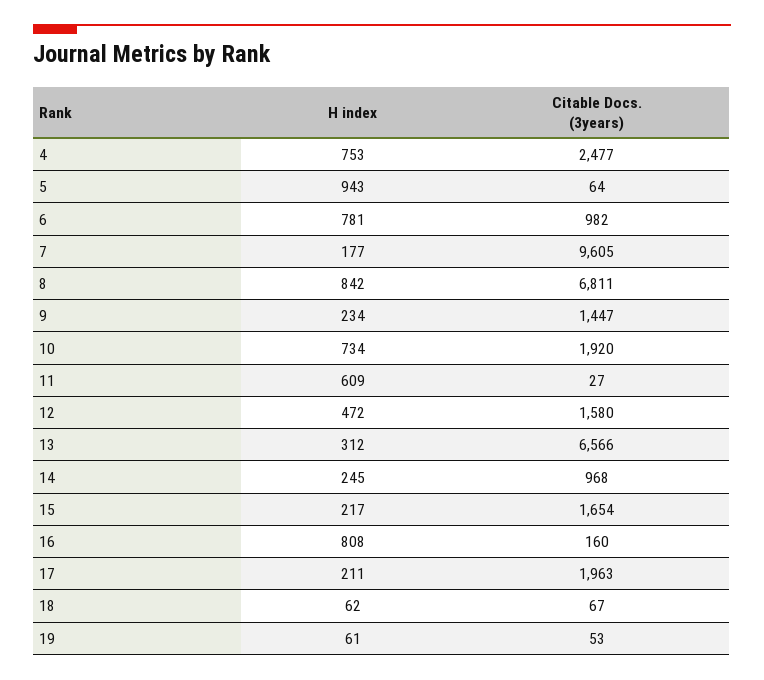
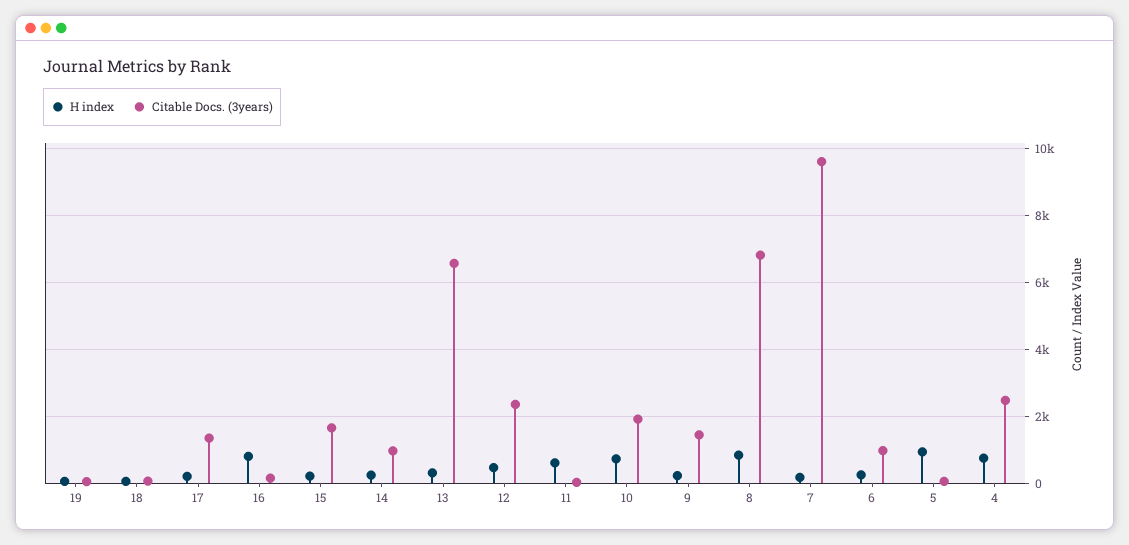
  {
    "H index": {
      "4": 753,
      "5": 943,
-     "6": 781,
+     "6": 200,
      "7": 177,
      "8": 842,
      "9": 234,
      "10": 734,
      "11": 609,
      "12": 472,
      "13": 312,
      "14": 245,
      "15": 217,
      "16": 808,
      "17": 211,
      "18": 62,
      "19": 61
    },
    "Citable Docs. (3years)": {
      "4": 2477,
      "5": 64,
      "6": 982,
      "7": 9605,
      "8": 6811,
      "9": 1447,
      "10": 1920,
      "11": 27,
-     "12": 1580,
+     "12": 2400,
      "13": 6566,
      "14": 968,
      "15": 1654,
      "16": 160,
-     "17": 1963,
+     "17": 1400,
      "18": 67,
      "19": 53
    }
  }

